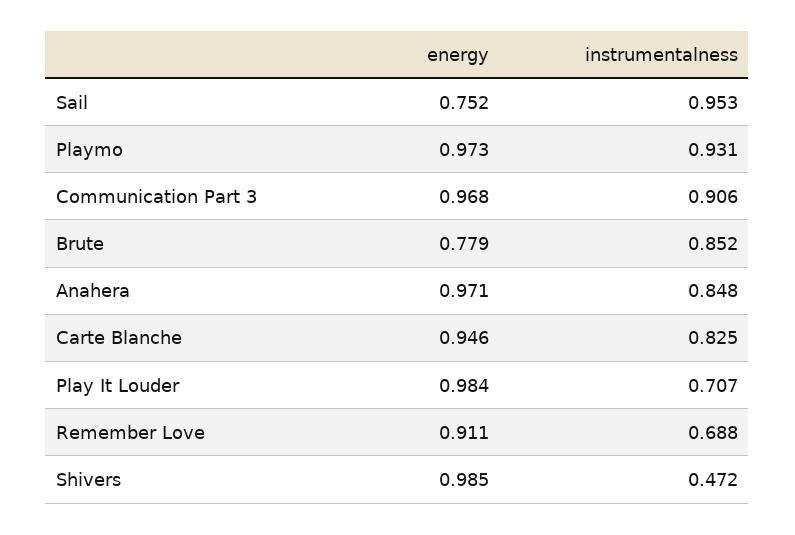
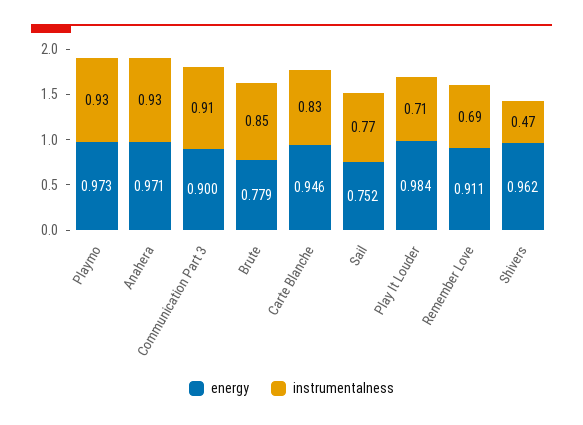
  {
    "energy": {
      "Sail": 0.752,
      "Playmo": 0.973,
-     "Communication Part 3": 0.968,
+     "Communication Part 3": 0.9,
      "Brute": 0.779,
      "Anahera": 0.971,
      "Carte Blanche": 0.946,
      "Play It Louder": 0.984,
      "Remember Love": 0.911,
-     "Shivers": 0.985
+     "Shivers": 0.962
    },
    "instrumentalness": {
-     "Sail": 0.953,
+     "Sail": 0.77,
      "Playmo": 0.931,
      "Communication Part 3": 0.906,
      "Brute": 0.852,
-     "Anahera": 0.848,
+     "Anahera": 0.93,
      "Carte Blanche": 0.825,
      "Play It Louder": 0.707,
      "Remember Love": 0.688,
      "Shivers": 0.472
    }
  }

